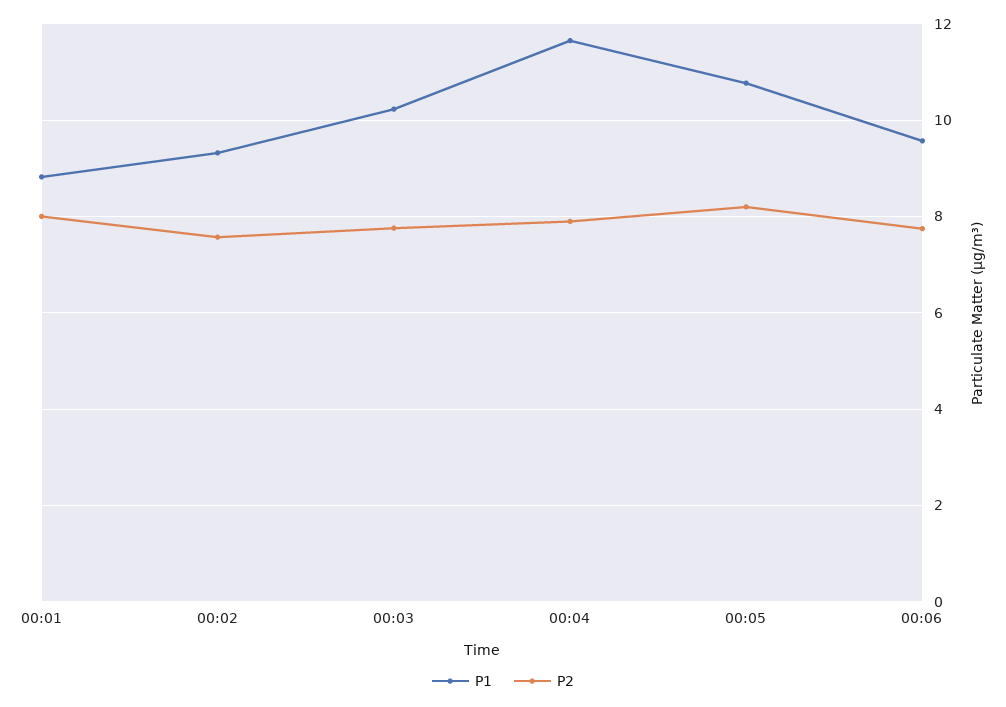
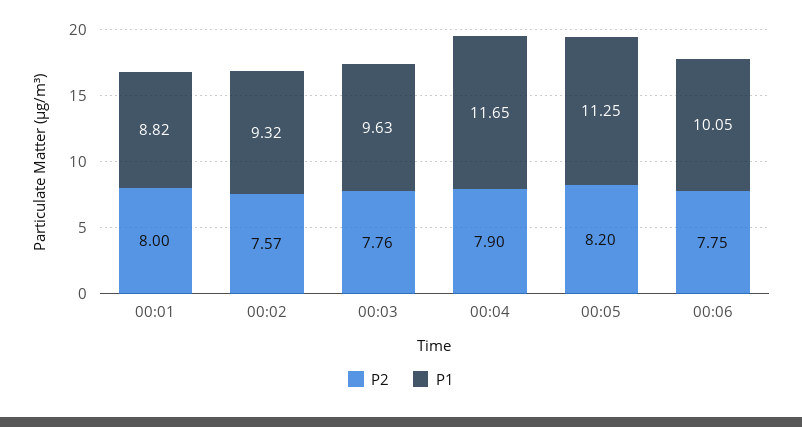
  {
    "P1": {
      "00:01": 8.82,
      "00:02": 9.32,
-     "00:03": 10.2,
+     "00:03": 9.63,
      "00:04": 11.65,
-     "00:05": 10.8,
+     "00:05": 11.25,
-     "00:06": 9.6
+     "00:06": 10.05
    },
    "P2": {
      "00:01": 8,
      "00:02": 7.57,
      "00:03": 7.76,
      "00:04": 7.9,
      "00:05": 8.2,
      "00:06": 7.75
    }
  }

